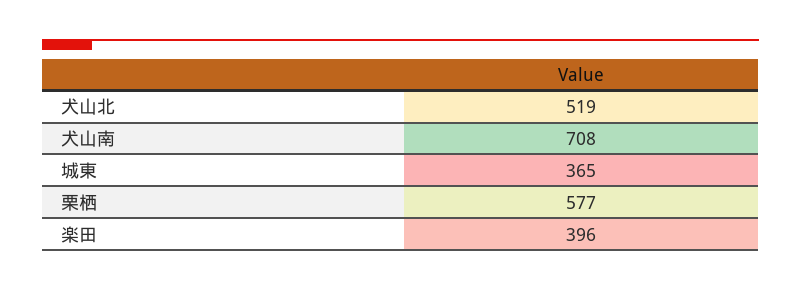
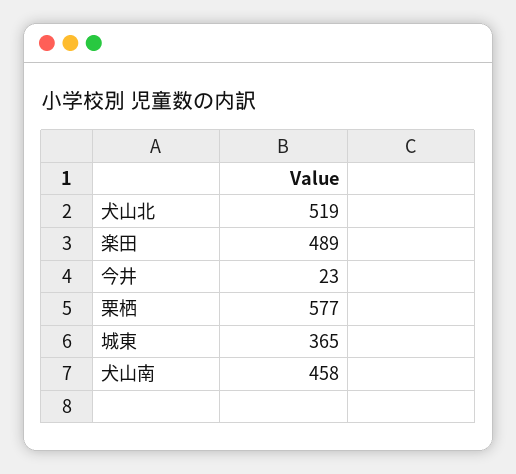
  {
    "犬山北": 519,
-   "犬山南": 708,
+   "犬山南": 458,
    "城東": 365,
    "栗栖": 577,
-   "楽田": 396
+   "楽田": 489,
+   "今井": 23
  }

